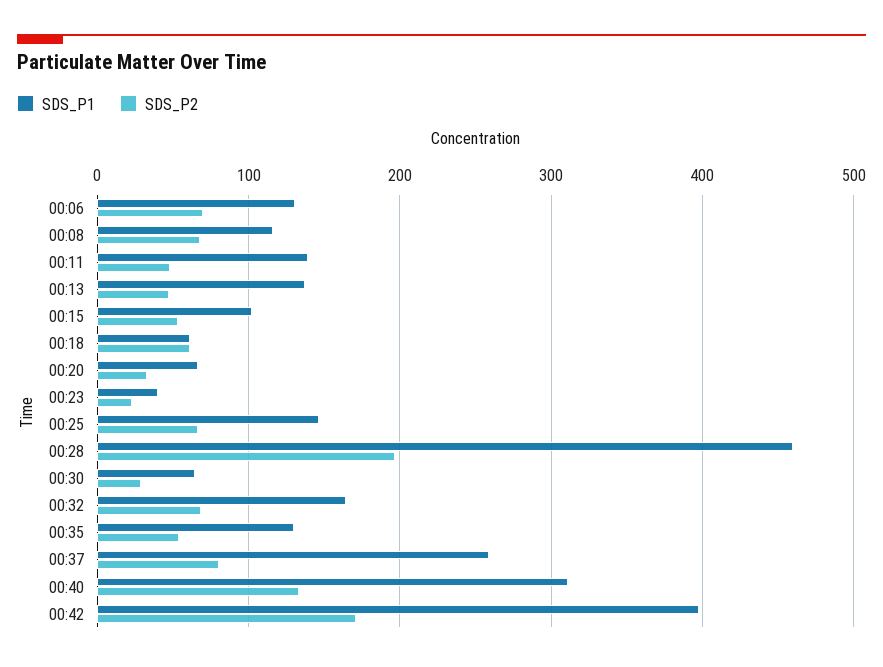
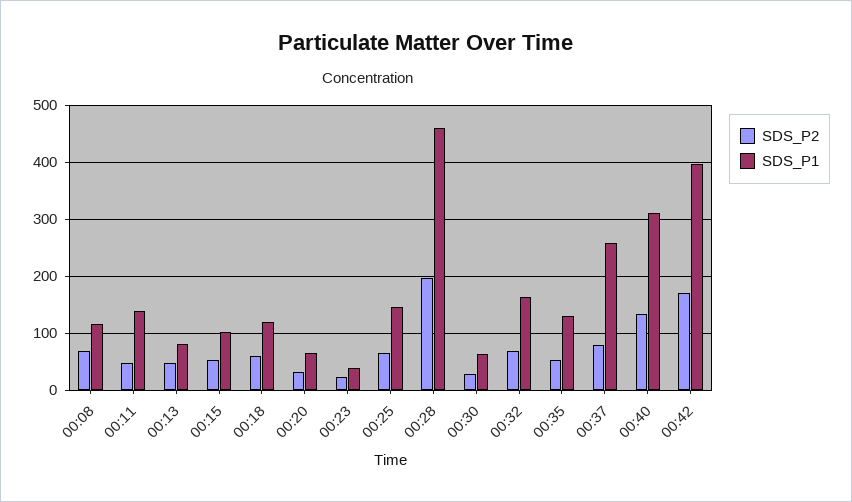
  {
    "SDS_P1": {
-     "00:06": 130,
      "00:08": 120,
      "00:11": 140,
-     "00:13": 140,
+     "00:13": 80,
      "00:15": 100,
-     "00:18": 60,
+     "00:18": 120,
      "00:20": 70,
      "00:23": 40,
      "00:25": 150,
      "00:28": 460,
      "00:30": 60,
      "00:32": 160,
      "00:35": 130,
      "00:37": 260,
      "00:40": 310,
      "00:42": 400
    },
    "SDS_P2": {
-     "00:06": 70,
      "00:08": 70,
      "00:11": 50,
      "00:13": 50,
      "00:15": 50,
      "00:18": 60,
      "00:20": 30,
      "00:23": 20,
      "00:25": 70,
      "00:28": 200,
      "00:30": 30,
      "00:32": 70,
      "00:35": 50,
      "00:37": 80,
      "00:40": 130,
      "00:42": 170
    }
  }

